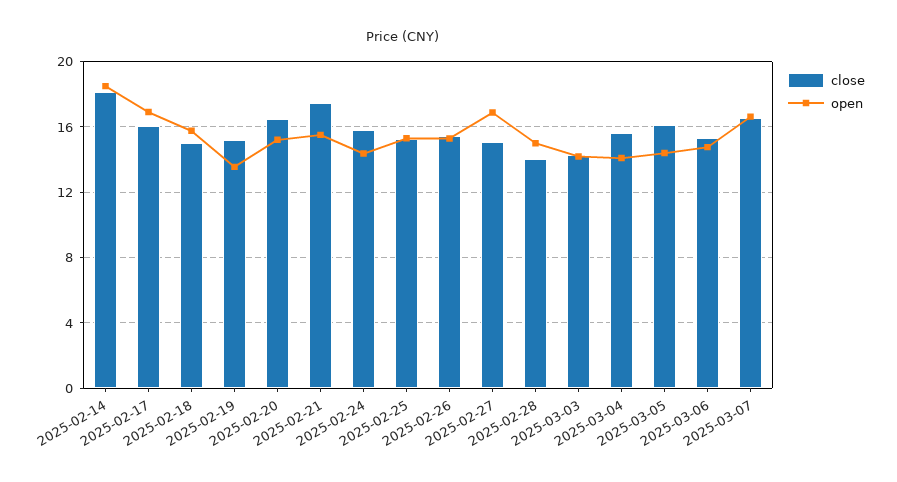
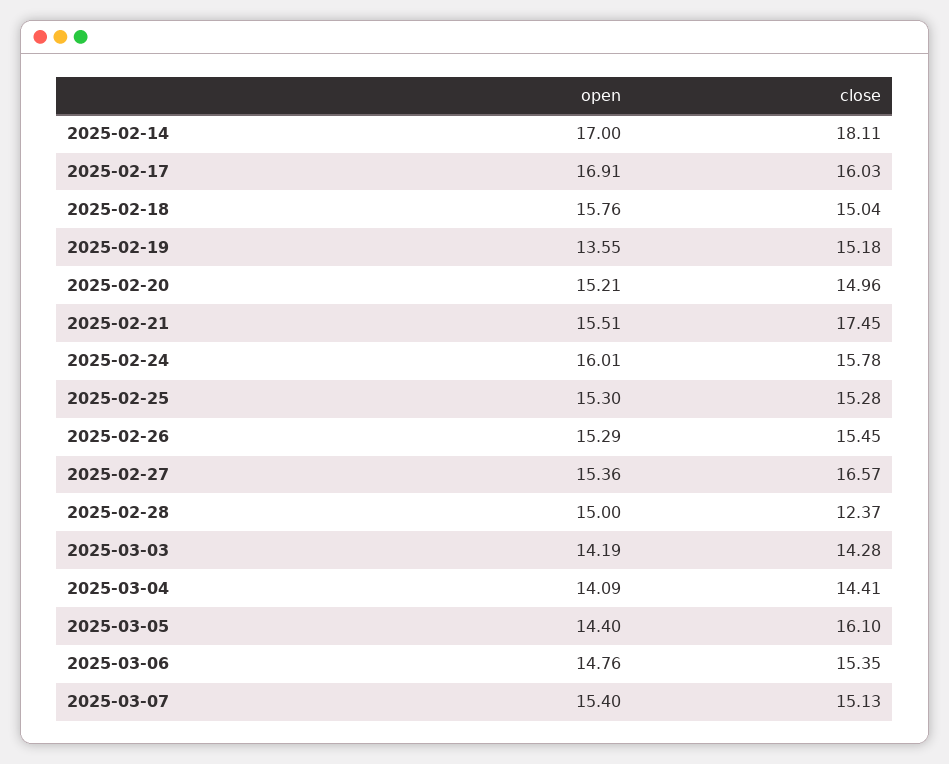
  {
    "close": {
      "2025-02-14": 18.11,
      "2025-02-17": 16.03,
      "2025-02-18": 15.04,
      "2025-02-19": 15.18,
-     "2025-02-20": 16.5,
+     "2025-02-20": 14.96,
      "2025-02-21": 17.45,
      "2025-02-24": 15.78,
      "2025-02-25": 15.28,
      "2025-02-26": 15.45,
-     "2025-02-27": 15,
+     "2025-02-27": 16.57,
-     "2025-02-28": 14,
+     "2025-02-28": 12.37,
      "2025-03-03": 14.28,
-     "2025-03-04": 15.5,
+     "2025-03-04": 14.41,
      "2025-03-05": 16.1,
      "2025-03-06": 15.35,
-     "2025-03-07": 16.5
+     "2025-03-07": 15.13
    },
    "open": {
-     "2025-02-14": 18.5,
+     "2025-02-14": 17,
      "2025-02-17": 16.91,
      "2025-02-18": 15.76,
      "2025-02-19": 13.55,
      "2025-02-20": 15.21,
      "2025-02-21": 15.51,
-     "2025-02-24": 14.5,
+     "2025-02-24": 16.01,
      "2025-02-25": 15.3,
      "2025-02-26": 15.29,
-     "2025-02-27": 17,
+     "2025-02-27": 15.36,
      "2025-02-28": 15,
      "2025-03-03": 14.19,
      "2025-03-04": 14.09,
      "2025-03-05": 14.4,
      "2025-03-06": 14.76,
-     "2025-03-07": 16.5
+     "2025-03-07": 15.4
    }
  }

